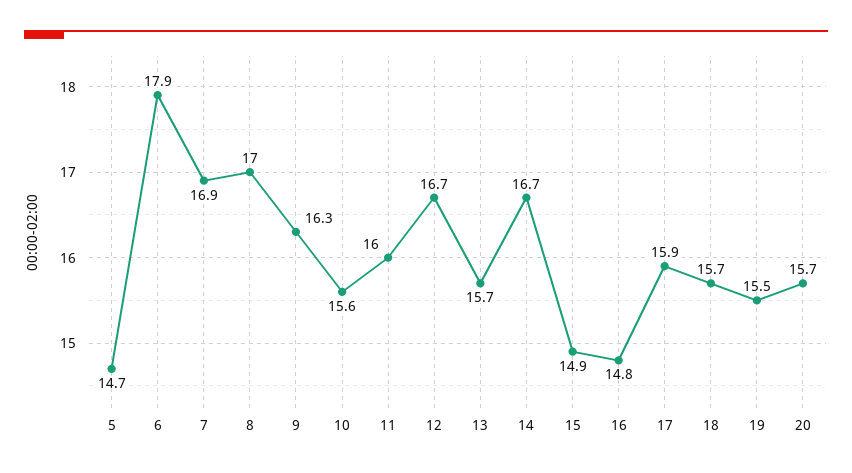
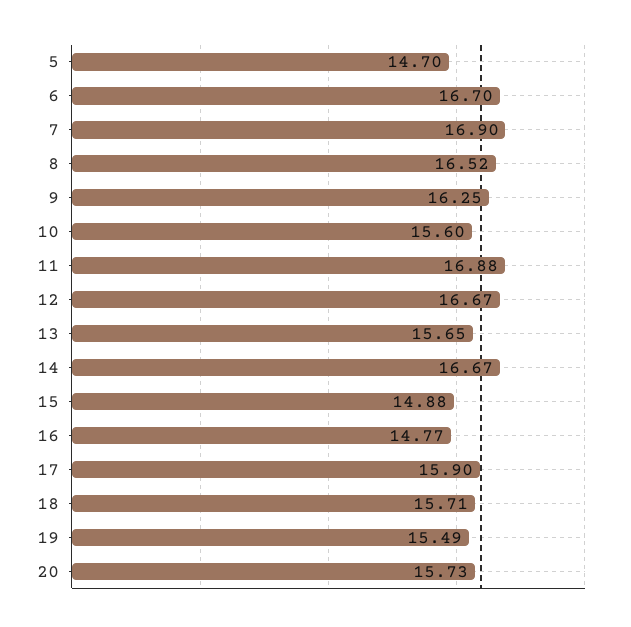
  {
    "5": 14.7,
-   "6": 17.9,
+   "6": 16.7,
    "7": 16.9,
-   "8": 17,
+   "8": 16.52,
    "9": 16.25,
    "10": 15.6,
-   "11": 16,
+   "11": 16.88,
    "12": 16.67,
    "13": 15.65,
    "14": 16.67,
    "15": 14.88,
    "16": 14.77,
    "17": 15.9,
    "18": 15.71,
    "19": 15.49,
    "20": 15.73
  }

